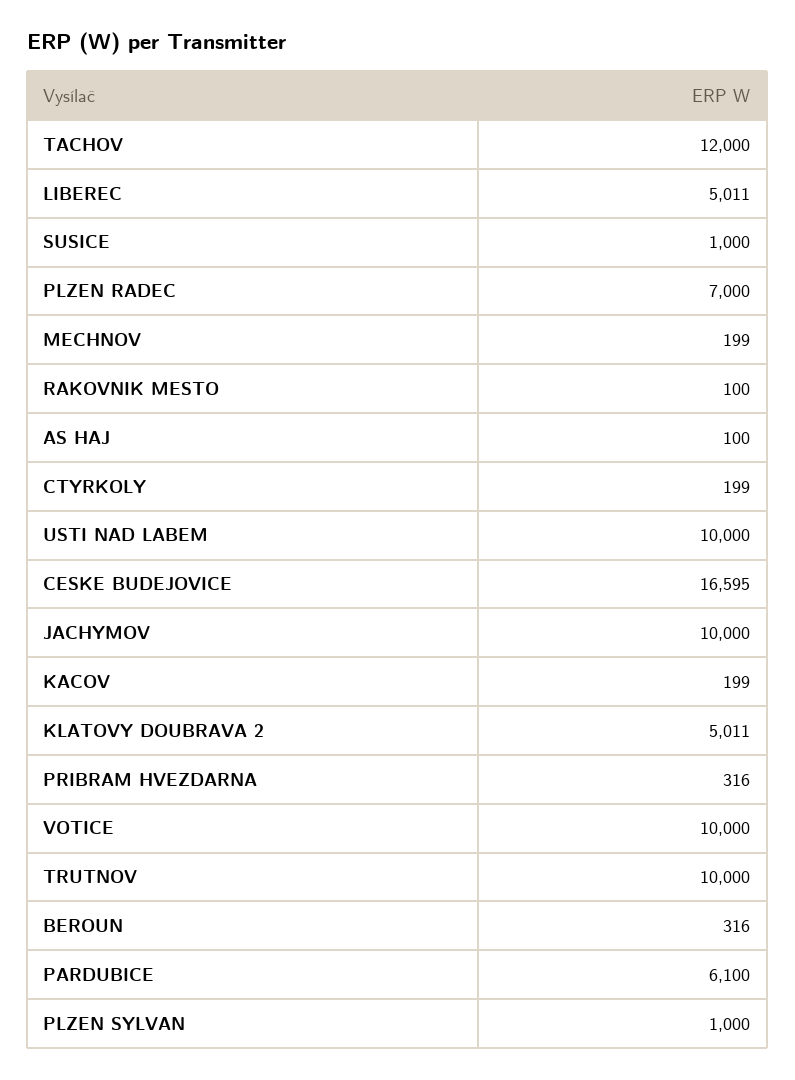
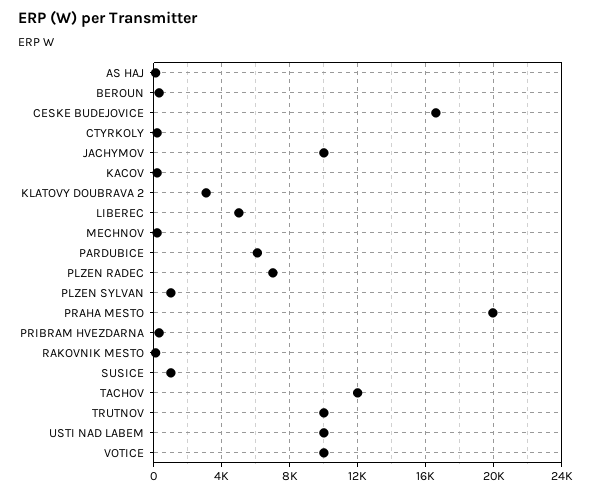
  {
    "TACHOV": 12000,
    "LIBEREC": 5011,
    "SUSICE": 1000,
    "PLZEN RADEC": 7000,
    "MECHNOV": 199,
    "RAKOVNIK MESTO": 100,
    "AS HAJ": 100,
    "CTYRKOLY": 199,
    "USTI NAD LABEM": 10000,
    "CESKE BUDEJOVICE": 16595,
    "JACHYMOV": 10000,
    "KACOV": 199,
-   "KLATOVY DOUBRAVA 2": 5011,
+   "KLATOVY DOUBRAVA 2": 3000,
    "PRIBRAM HVEZDARNA": 316,
    "VOTICE": 10000,
    "TRUTNOV": 10000,
    "BEROUN": 316,
    "PARDUBICE": 6100,
-   "PLZEN SYLVAN": 1000
+   "PLZEN SYLVAN": 1000,
+   "PRAHA MESTO": 20000
  }

